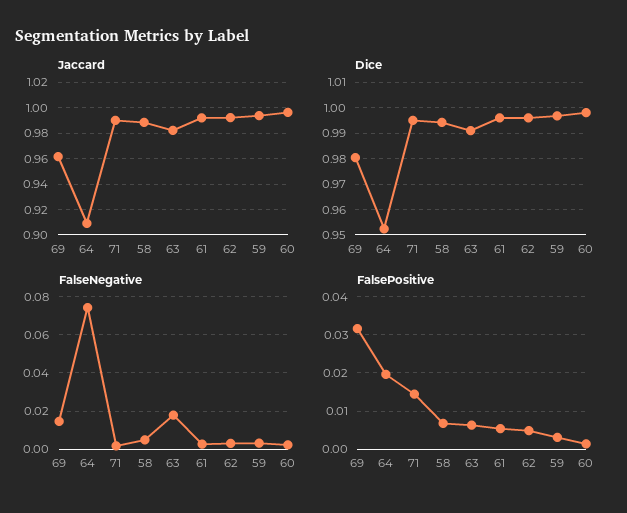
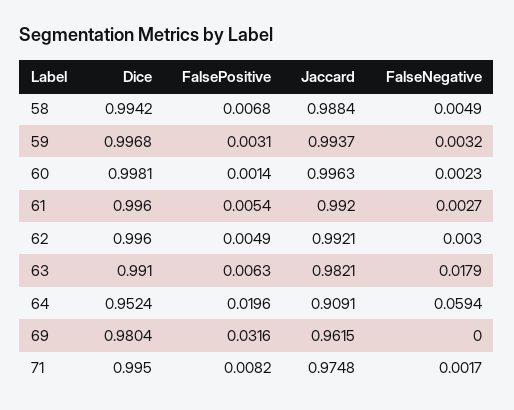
  {
    "Jaccard": {
      "69": 0.9615,
      "64": 0.9091,
-     "71": 0.99,
+     "71": 0.9748,
      "58": 0.9884,
      "63": 0.9821,
      "61": 0.992,
      "62": 0.9921,
      "59": 0.9937,
      "60": 0.9963
    },
    "Dice": {
      "69": 0.9804,
      "64": 0.9524,
      "71": 0.995,
      "58": 0.9942,
      "63": 0.991,
      "61": 0.996,
      "62": 0.996,
      "59": 0.9968,
      "60": 0.9981
    },
    "FalseNegative": {
-     "69": 0.015,
+     "69": 0,
-     "64": 0.075,
+     "64": 0.0594,
      "71": 0.0017,
      "58": 0.0049,
      "63": 0.0179,
      "61": 0.0027,
      "62": 0.003,
      "59": 0.0032,
      "60": 0.0023
    },
    "FalsePositive": {
      "69": 0.0316,
      "64": 0.0196,
-     "71": 0.014,
+     "71": 0.0082,
      "58": 0.0068,
      "63": 0.0063,
      "61": 0.0054,
      "62": 0.0049,
      "59": 0.0031,
      "60": 0.0014
    }
  }

